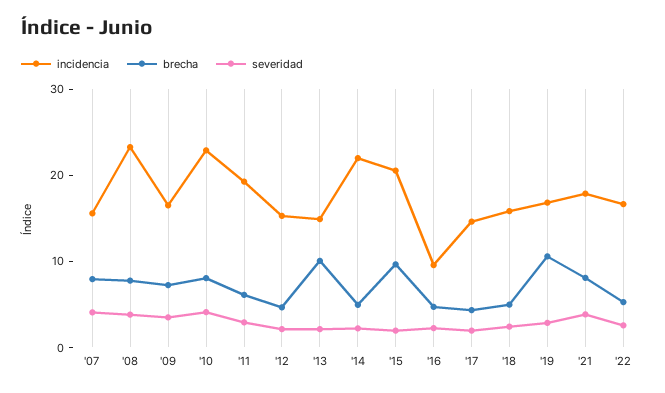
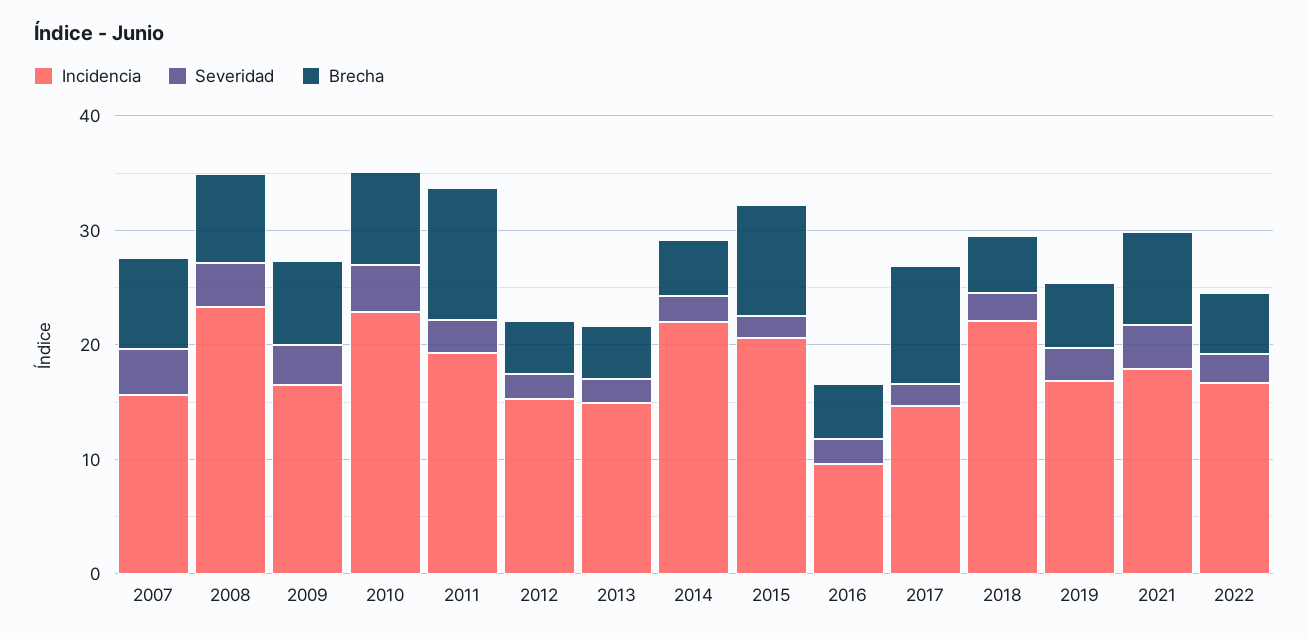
  {
    "incidencia": {
      "'07": 16,
      "'08": 24,
      "'09": 16,
      "'10": 22,
      "'11": 20,
      "'12": 16,
      "'13": 14,
      "'14": 22,
      "'15": 20,
      "'16": 10,
      "'17": 14,
-     "'18": 16,
+     "'18": 22,
      "'19": 16,
      "'21": 18,
      "'22": 16
    },
    "brecha": {
      "'07": 8,
      "'08": 8,
      "'09": 8,
      "'10": 8,
-     "'11": 6,
+     "'11": 12,
      "'12": 4,
-     "'13": 10,
+     "'13": 4,
      "'14": 4,
      "'15": 10,
      "'16": 4,
-     "'17": 4,
+     "'17": 10,
      "'18": 4,
-     "'19": 10,
+     "'19": 6,
      "'21": 8,
      "'22": 6
    },
    "severidad": {
      "'07": 4,
      "'08": 4,
      "'09": 4,
      "'10": 4,
      "'11": 2,
      "'12": 2,
      "'13": 2,
      "'14": 2,
      "'15": 2,
      "'16": 2,
      "'17": 2,
      "'18": 2,
      "'19": 2,
      "'21": 4,
      "'22": 2
    }
  }

